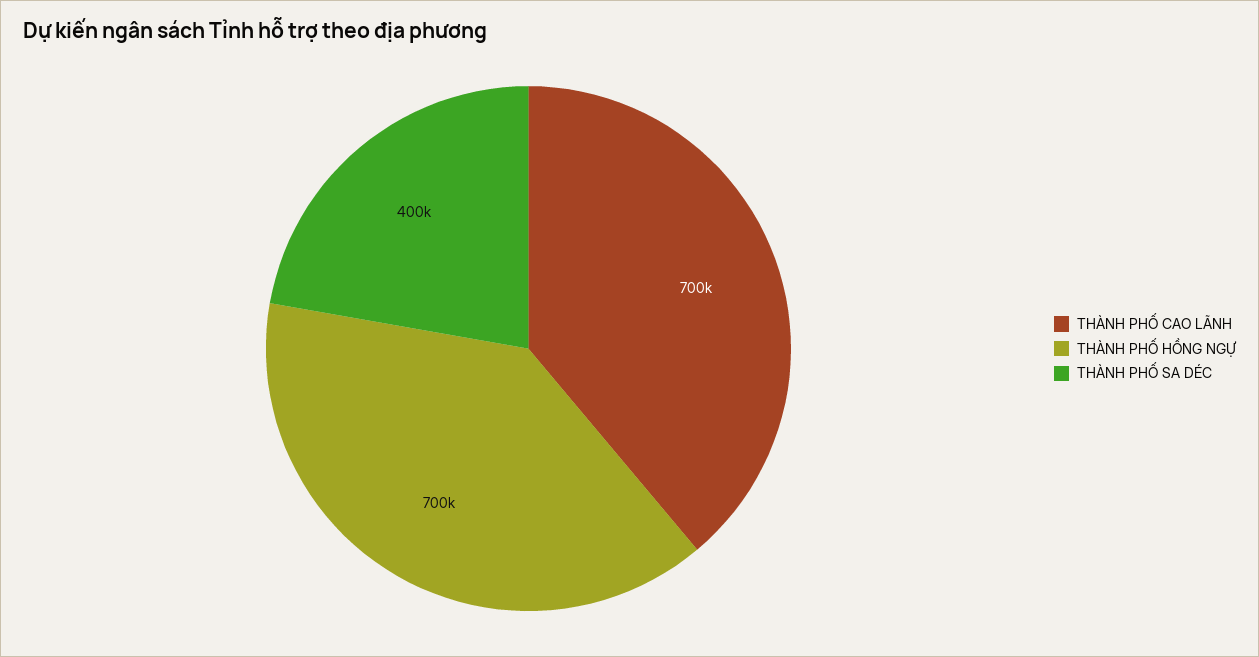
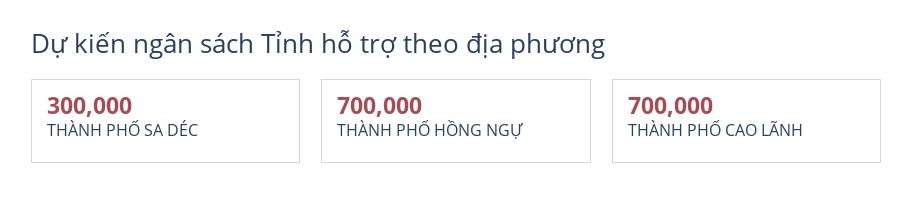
  {
    "THÀNH PHỐ CAO LÃNH": 700000,
    "THÀNH PHỐ HỒNG NGỰ": 700000,
-   "THÀNH PHỐ SA DÉC": 400000
+   "THÀNH PHỐ SA DÉC": 300000
  }

